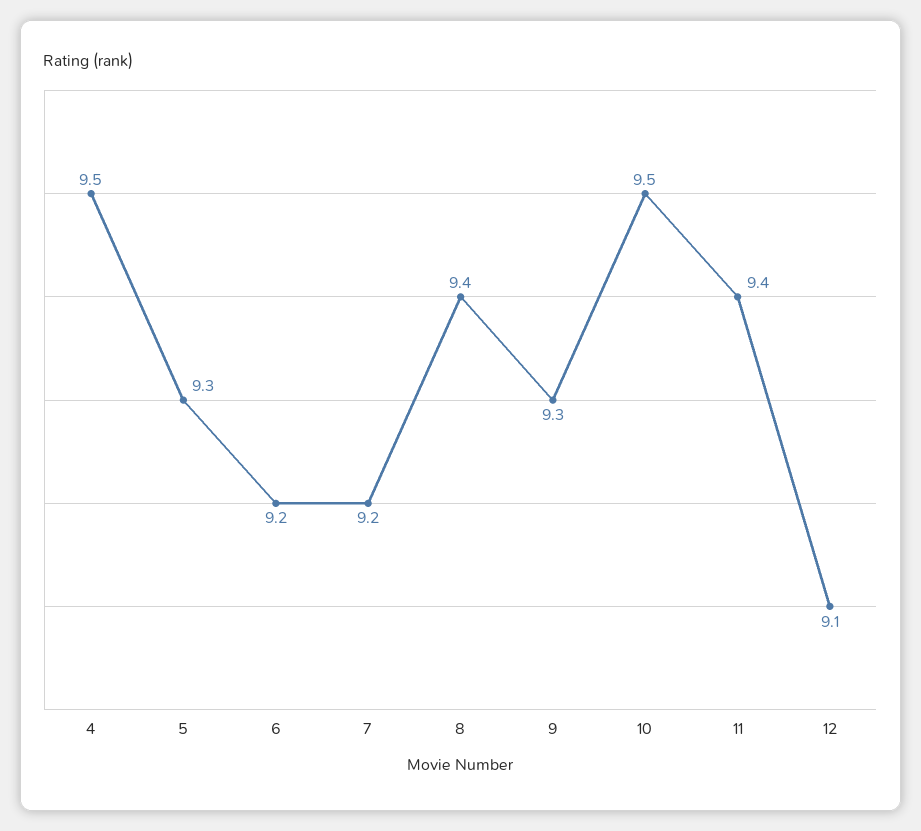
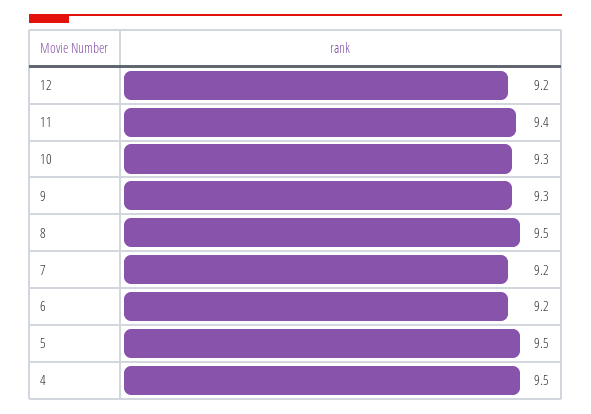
  {
    "4": 9.5,
-   "5": 9.3,
+   "5": 9.5,
    "6": 9.2,
    "7": 9.2,
-   "8": 9.4,
+   "8": 9.5,
    "9": 9.3,
-   "10": 9.5,
+   "10": 9.3,
    "11": 9.4,
-   "12": 9.1
+   "12": 9.2
  }

